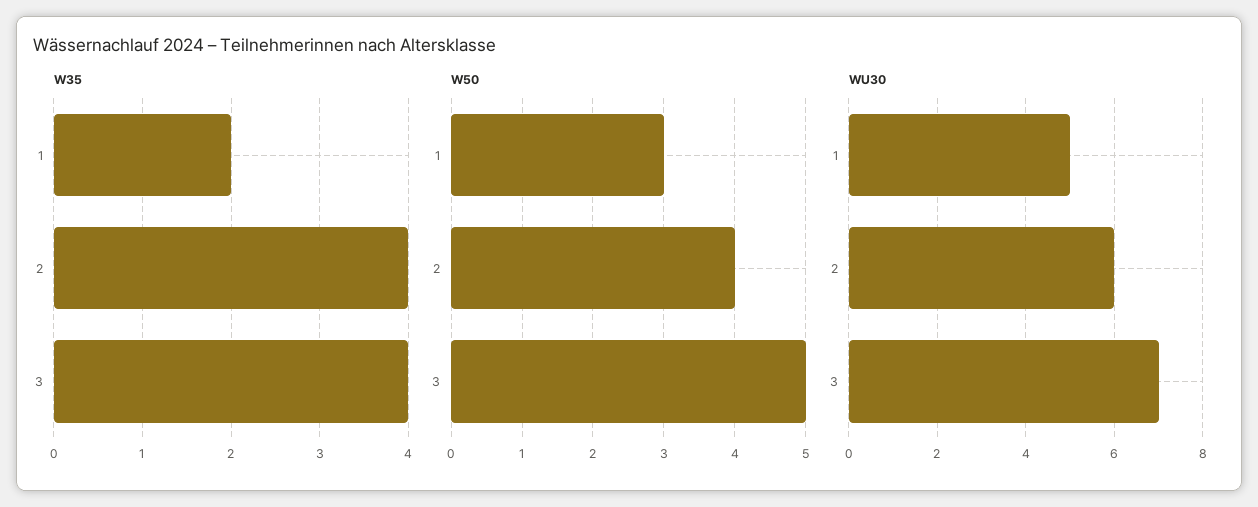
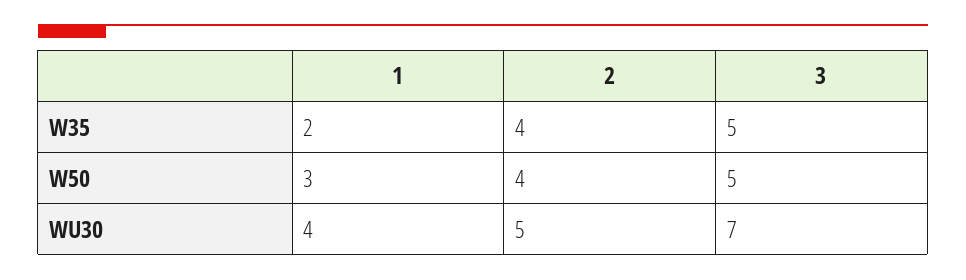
  {
    "W35": {
      "1": 2,
      "2": 4,
-     "3": 4
+     "3": 5
    },
    "W50": {
      "1": 3,
      "2": 4,
      "3": 5
    },
    "WU30": {
-     "1": 5,
+     "1": 4,
-     "2": 6,
+     "2": 5,
      "3": 7
    }
  }

